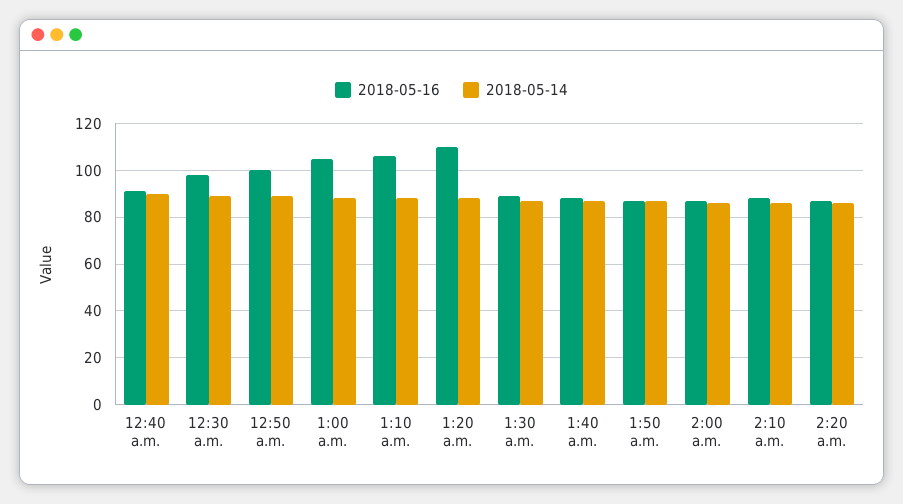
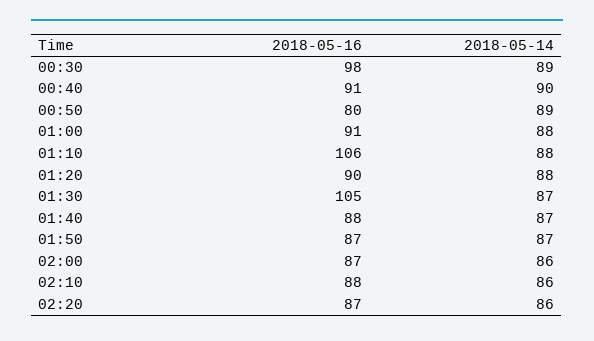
  {
    "2018-05-16": {
      "12:40 a.m.": 91,
      "12:30 a.m.": 98,
-     "12:50 a.m.": 100,
+     "12:50 a.m.": 80,
-     "1:00 a.m.": 105,
+     "1:00 a.m.": 91,
      "1:10 a.m.": 106,
-     "1:20 a.m.": 110,
+     "1:20 a.m.": 90,
-     "1:30 a.m.": 90,
+     "1:30 a.m.": 105,
      "1:40 a.m.": 88,
      "1:50 a.m.": 87,
      "2:00 a.m.": 87,
      "2:10 a.m.": 88,
      "2:20 a.m.": 87
    },
    "2018-05-14": {
      "12:40 a.m.": 90,
      "12:30 a.m.": 89,
      "12:50 a.m.": 89,
      "1:00 a.m.": 88,
      "1:10 a.m.": 88,
      "1:20 a.m.": 88,
      "1:30 a.m.": 87,
      "1:40 a.m.": 87,
      "1:50 a.m.": 87,
      "2:00 a.m.": 86,
      "2:10 a.m.": 86,
      "2:20 a.m.": 86
    }
  }

